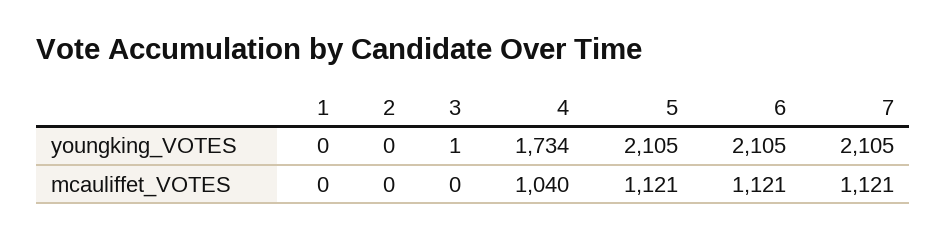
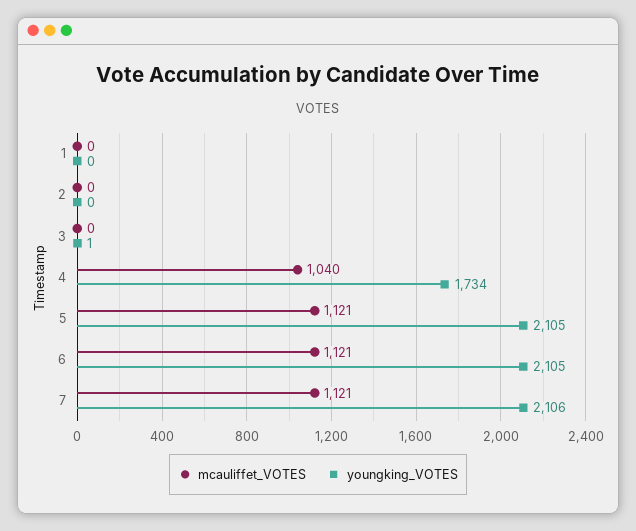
  {
    "youngking_VOTES": {
      "1": 0,
      "2": 0,
      "3": 1,
      "4": 1734,
      "5": 2105,
      "6": 2105,
-     "7": 2105
+     "7": 2106
    },
    "mcauliffet_VOTES": {
      "1": 0,
      "2": 0,
      "3": 0,
      "4": 1040,
      "5": 1121,
      "6": 1121,
      "7": 1121
    }
  }

